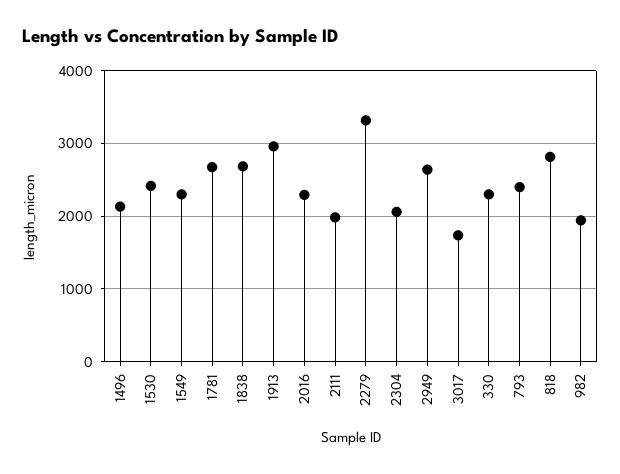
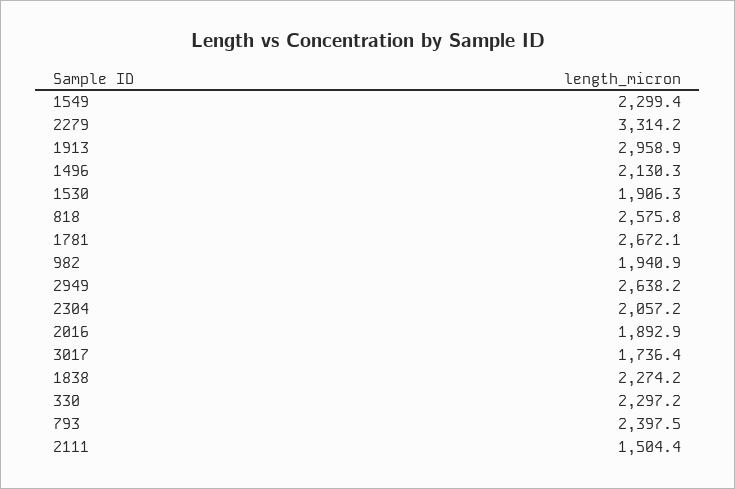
  {
    "1496": 2130.3,
-   "1530": 2400,
+   "1530": 1906.3,
    "1549": 2299.4,
    "1781": 2672.1,
-   "1838": 2700,
+   "1838": 2274.2,
    "1913": 2958.9,
-   "2016": 2300,
+   "2016": 1892.9,
-   "2111": 2000,
+   "2111": 1504.4,
    "2279": 3314.2,
    "2304": 2057.2,
    "2949": 2638.2,
    "3017": 1736.4,
    "330": 2297.2,
    "793": 2397.5,
-   "818": 2800,
+   "818": 2575.8,
    "982": 1940.9
  }

